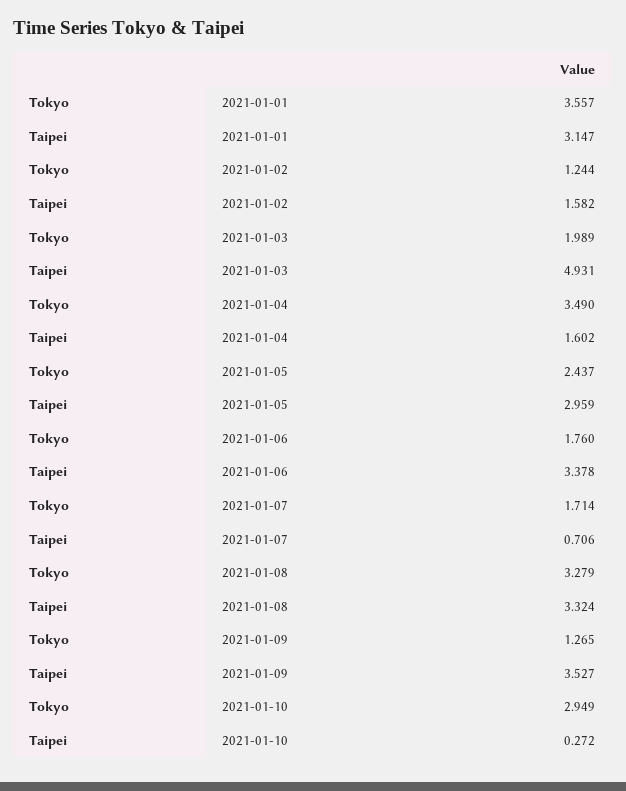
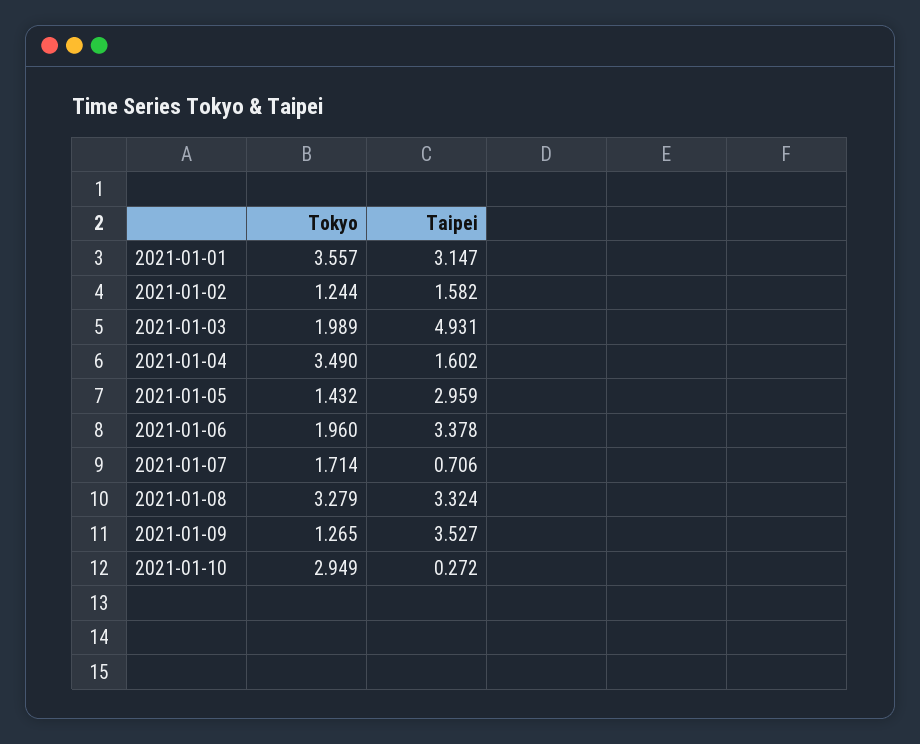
  {
    "Tokyo": {
      "2021-01-01": 3.557,
      "2021-01-02": 1.244,
      "2021-01-03": 1.989,
      "2021-01-04": 3.49,
-     "2021-01-05": 2.437,
+     "2021-01-05": 1.432,
-     "2021-01-06": 1.76,
+     "2021-01-06": 1.96,
      "2021-01-07": 1.714,
      "2021-01-08": 3.279,
      "2021-01-09": 1.265,
      "2021-01-10": 2.949
    },
    "Taipei": {
      "2021-01-01": 3.147,
      "2021-01-02": 1.582,
      "2021-01-03": 4.931,
      "2021-01-04": 1.602,
      "2021-01-05": 2.959,
      "2021-01-06": 3.378,
      "2021-01-07": 0.706,
      "2021-01-08": 3.324,
      "2021-01-09": 3.527,
      "2021-01-10": 0.272
    }
  }

